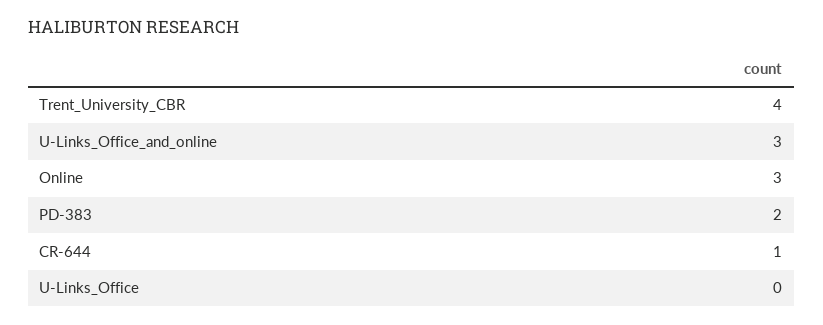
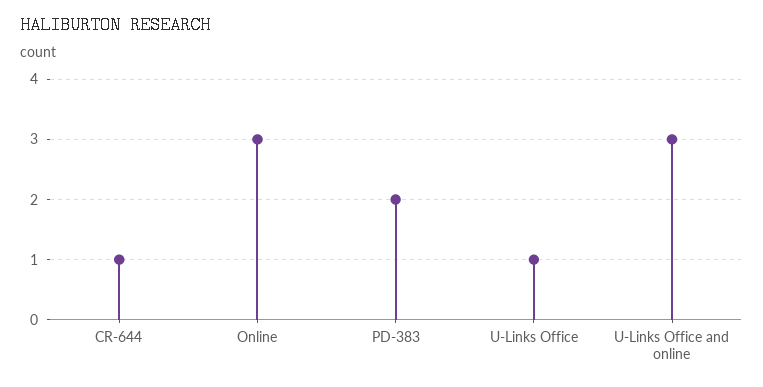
  {
-   "Trent_University_CBR": 4,
    "U-Links_Office_and_online": 3,
    "Online": 3,
    "PD-383": 2,
    "CR-644": 1,
-   "U-Links_Office": 0
+   "U-Links_Office": 1
  }

